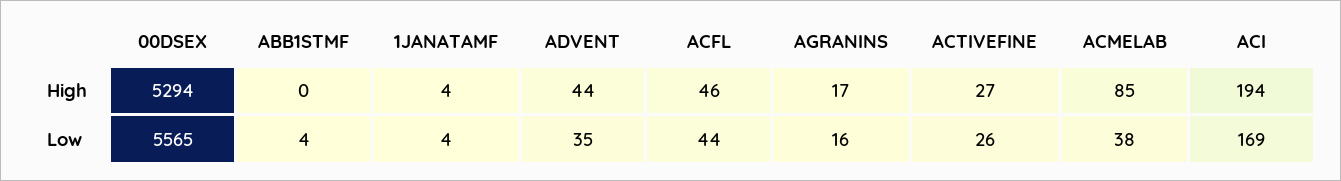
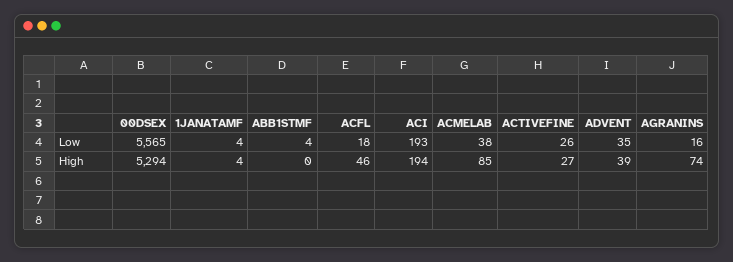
  {
    "00DSEX": {
      "High": 5294,
      "Low": 5565
    },
    "ABB1STMF": {
      "High": 0,
      "Low": 4
    },
    "1JANATAMF": {
      "High": 4,
      "Low": 4
    },
    "ADVENT": {
-     "High": 44,
+     "High": 39,
      "Low": 35
    },
    "ACFL": {
      "High": 46,
-     "Low": 44
+     "Low": 18
    },
    "AGRANINS": {
-     "High": 17,
+     "High": 74,
      "Low": 16
    },
    "ACTIVEFINE": {
      "High": 27,
      "Low": 26
    },
    "ACMELAB": {
      "High": 85,
      "Low": 38
    },
    "ACI": {
      "High": 194,
-     "Low": 169
+     "Low": 193
    }
  }

